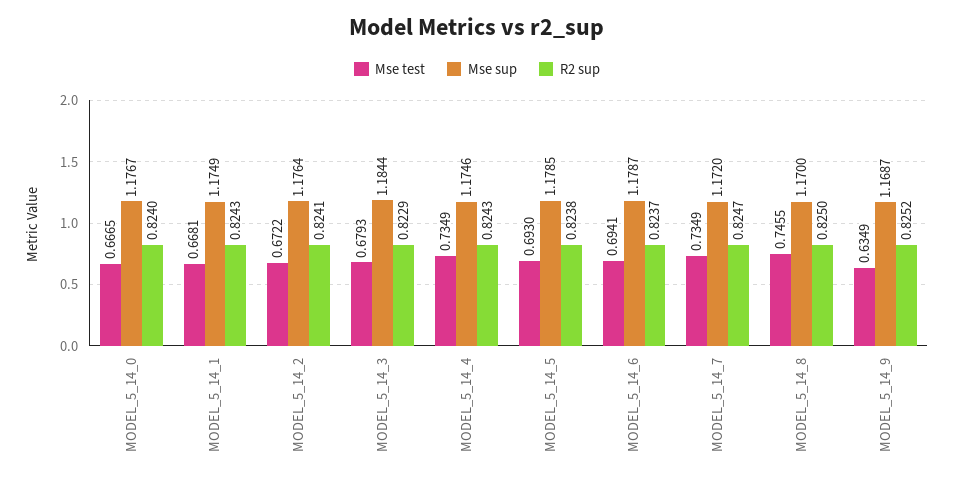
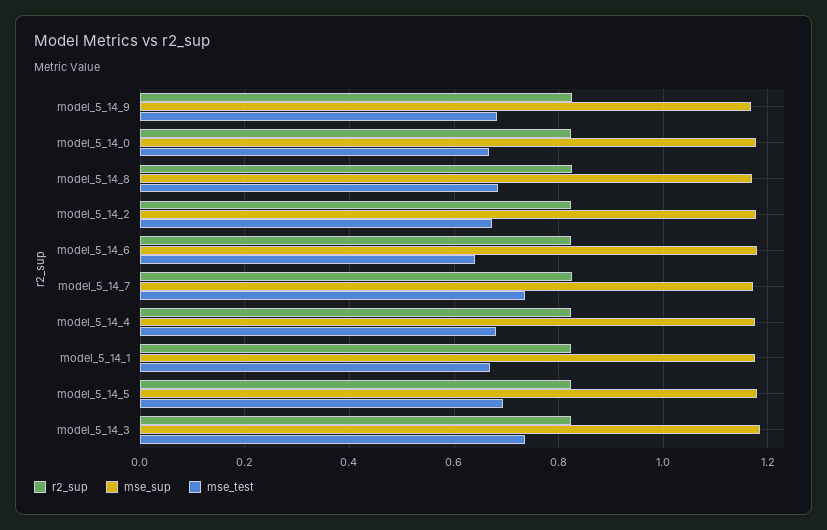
  {
    "Mse test": {
      "MODEL_5_14_0": 0.6665,
      "MODEL_5_14_1": 0.6681,
      "MODEL_5_14_2": 0.6722,
-     "MODEL_5_14_3": 0.6793,
+     "MODEL_5_14_3": 0.74,
-     "MODEL_5_14_4": 0.7349,
+     "MODEL_5_14_4": 0.68,
      "MODEL_5_14_5": 0.693,
-     "MODEL_5_14_6": 0.6941,
+     "MODEL_5_14_6": 0.64,
      "MODEL_5_14_7": 0.7349,
-     "MODEL_5_14_8": 0.7455,
+     "MODEL_5_14_8": 0.68,
-     "MODEL_5_14_9": 0.6349
+     "MODEL_5_14_9": 0.68
    },
    "Mse sup": {
      "MODEL_5_14_0": 1.1767,
      "MODEL_5_14_1": 1.1749,
      "MODEL_5_14_2": 1.1764,
      "MODEL_5_14_3": 1.1844,
      "MODEL_5_14_4": 1.1746,
      "MODEL_5_14_5": 1.1785,
      "MODEL_5_14_6": 1.1787,
      "MODEL_5_14_7": 1.172,
      "MODEL_5_14_8": 1.17,
      "MODEL_5_14_9": 1.1687
    },
    "R2 sup": {
      "MODEL_5_14_0": 0.824,
      "MODEL_5_14_1": 0.8243,
      "MODEL_5_14_2": 0.8241,
      "MODEL_5_14_3": 0.8229,
      "MODEL_5_14_4": 0.8243,
      "MODEL_5_14_5": 0.8238,
      "MODEL_5_14_6": 0.8237,
      "MODEL_5_14_7": 0.8247,
      "MODEL_5_14_8": 0.825,
      "MODEL_5_14_9": 0.8252
    }
  }

